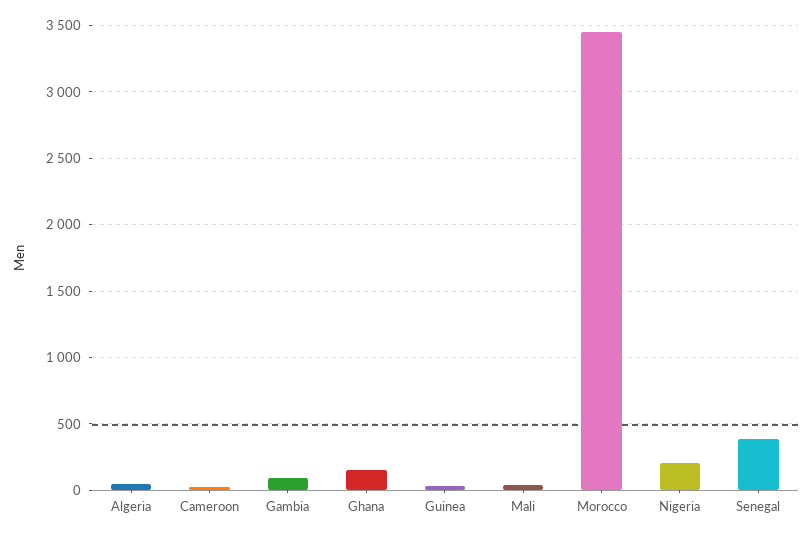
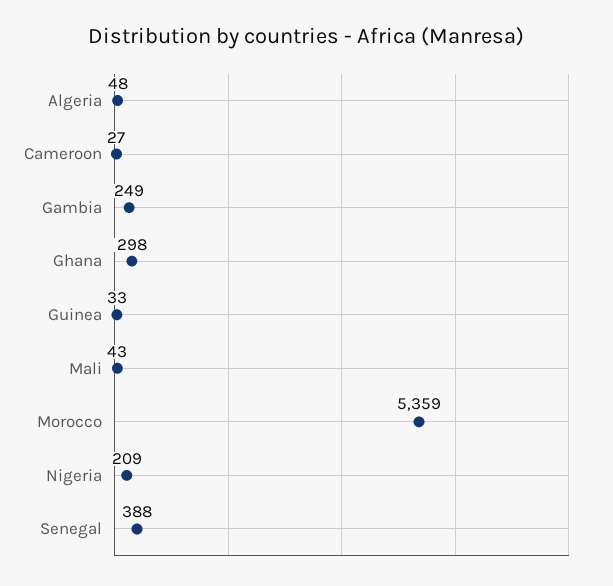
  {
    "Algeria": 48,
    "Cameroon": 27,
-   "Gambia": 100,
+   "Gambia": 249,
-   "Ghana": 150,
+   "Ghana": 298,
    "Guinea": 33,
    "Mali": 43,
-   "Morocco": 3450,
+   "Morocco": 5359,
    "Nigeria": 209,
    "Senegal": 388
  }

